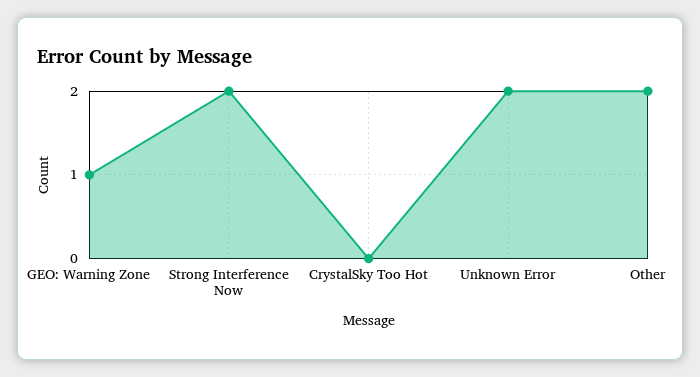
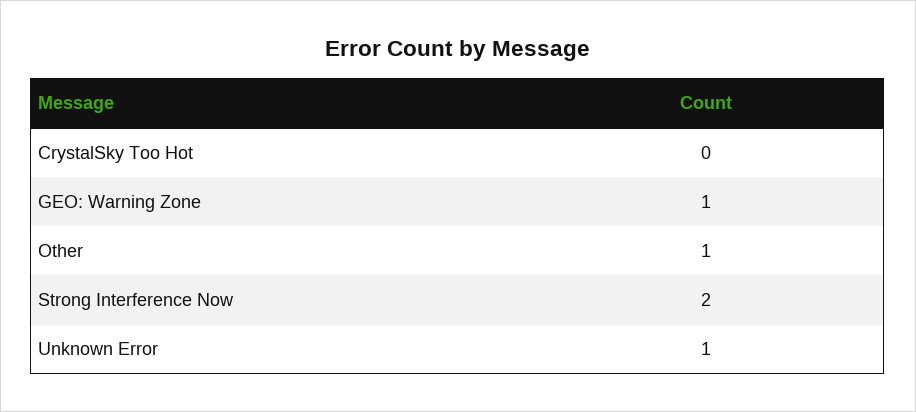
  {
    "GEO: Warning Zone": 1,
    "Strong Interference Now": 2,
    "CrystalSky Too Hot": 0,
-   "Unknown Error": 2,
+   "Unknown Error": 1,
-   "Other": 2
+   "Other": 1
  }

